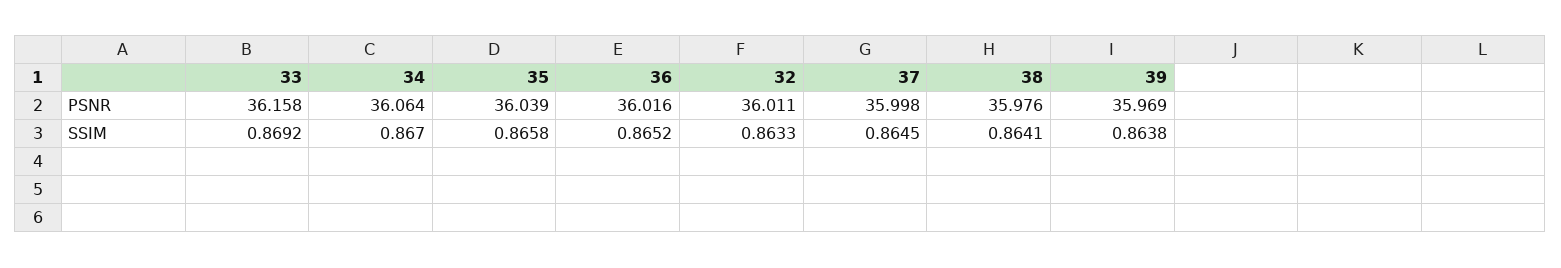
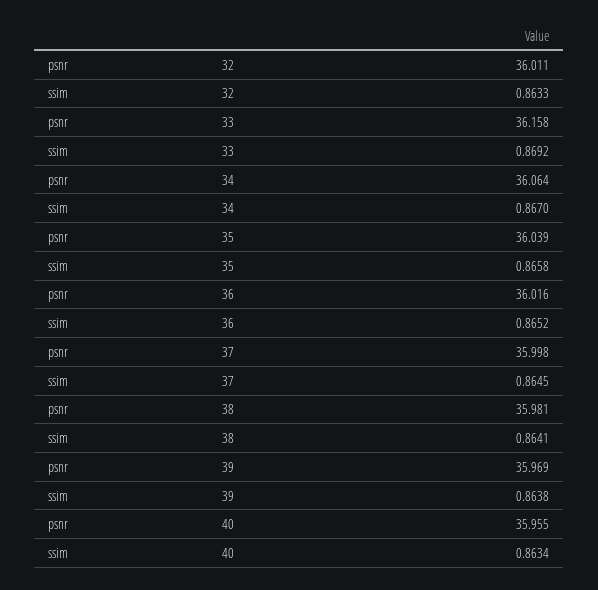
  {
    "33": {
      "PSNR": 36.158,
      "SSIM": 0.8692
    },
    "34": {
      "PSNR": 36.064,
      "SSIM": 0.867
    },
    "35": {
      "PSNR": 36.039,
      "SSIM": 0.8658
    },
    "36": {
      "PSNR": 36.016,
      "SSIM": 0.8652
    },
    "32": {
      "PSNR": 36.011,
      "SSIM": 0.8633
    },
    "37": {
      "PSNR": 35.998,
      "SSIM": 0.8645
    },
    "38": {
-     "PSNR": 35.976,
+     "PSNR": 35.981,
      "SSIM": 0.8641
    },
    "39": {
      "PSNR": 35.969,
      "SSIM": 0.8638
-   }
+   },
+   "40": {
+     "PSNR": 35.955,
+     "SSIM": 0.8634
+   }
  }

